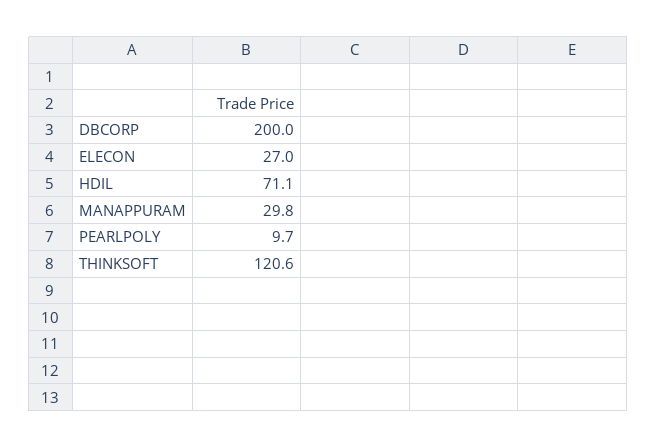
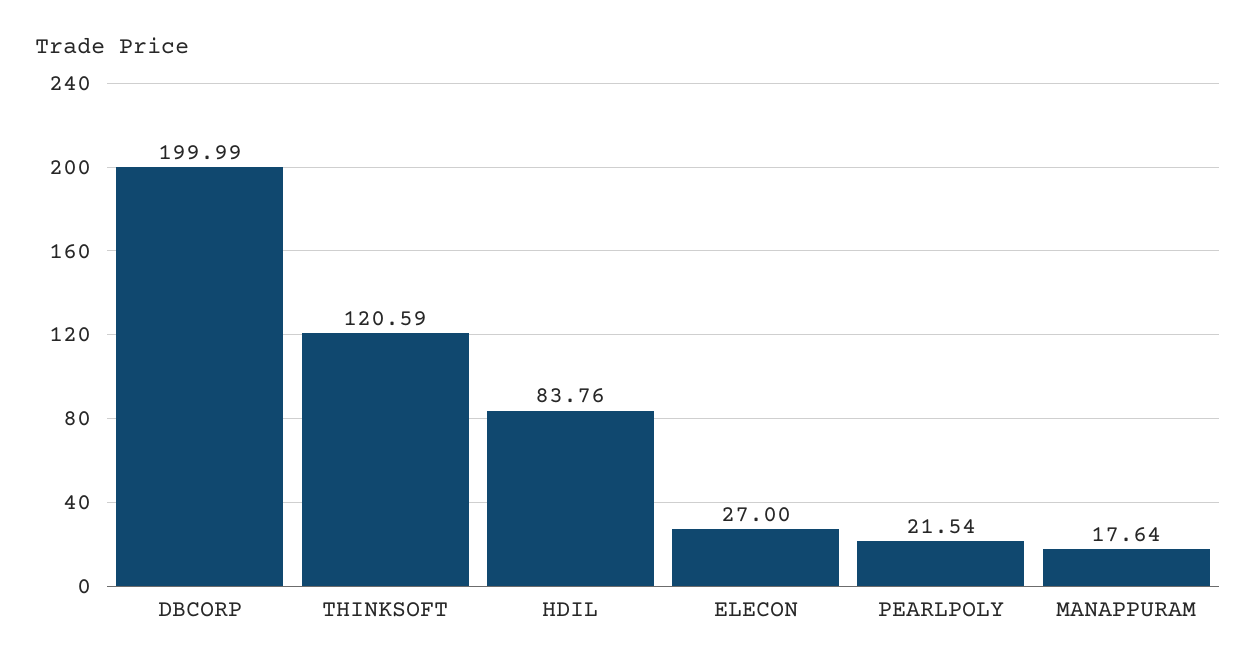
  {
    "DBCORP": 199.99,
    "ELECON": 27,
-   "HDIL": 71.1,
+   "HDIL": 83.76,
-   "MANAPPURAM": 29.8,
+   "MANAPPURAM": 17.64,
-   "PEARLPOLY": 9.7,
+   "PEARLPOLY": 21.54,
    "THINKSOFT": 120.59
  }

